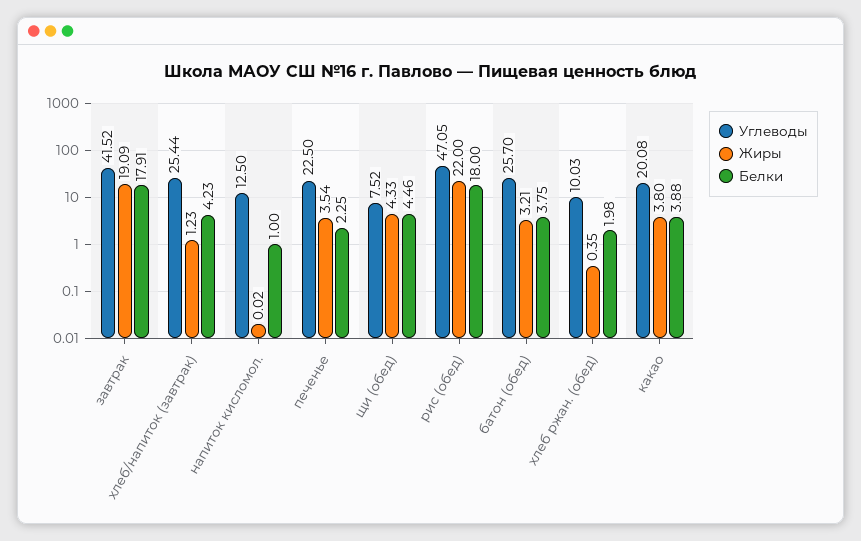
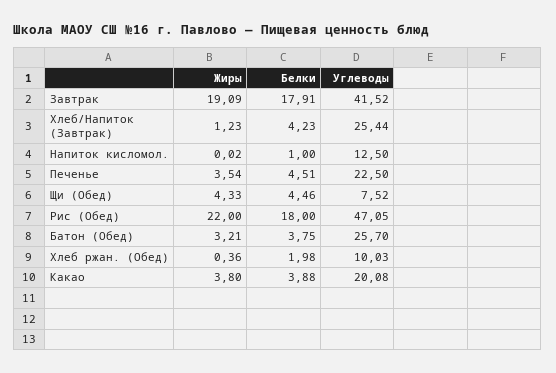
  {
    "Углеводы": {
      "завтрак": 41.52,
      "хлеб/напиток (завтрак)": 25.44,
      "напиток кисломол.": 12.5,
      "печенье": 22.5,
      "щи (обед)": 7.52,
      "рис (обед)": 47.05,
      "батон (обед)": 25.7,
      "хлеб ржан. (обед)": 10.03,
      "какао": 20.08
    },
    "Жиры": {
      "завтрак": 19.09,
      "хлеб/напиток (завтрак)": 1.23,
      "напиток кисломол.": 0.02,
      "печенье": 3.54,
      "щи (обед)": 4.33,
      "рис (обед)": 22,
      "батон (обед)": 3.21,
-     "хлеб ржан. (обед)": 0.35,
+     "хлеб ржан. (обед)": 0.36,
      "какао": 3.8
    },
    "Белки": {
      "завтрак": 17.91,
      "хлеб/напиток (завтрак)": 4.23,
      "напиток кисломол.": 1,
-     "печенье": 2.25,
+     "печенье": 4.51,
      "щи (обед)": 4.46,
      "рис (обед)": 18,
      "батон (обед)": 3.75,
      "хлеб ржан. (обед)": 1.98,
      "какао": 3.88
    }
  }

